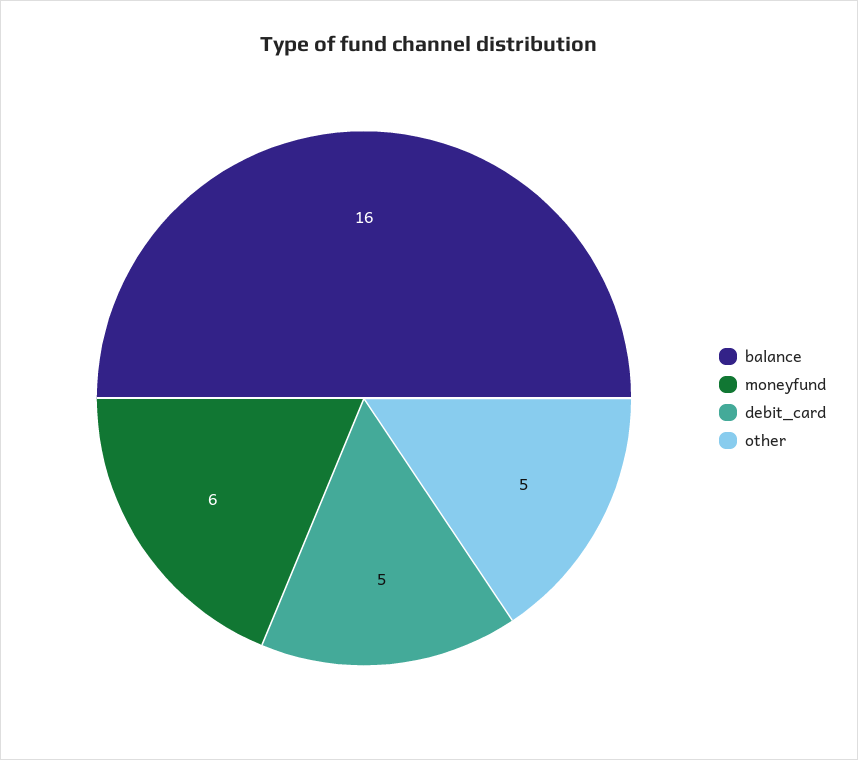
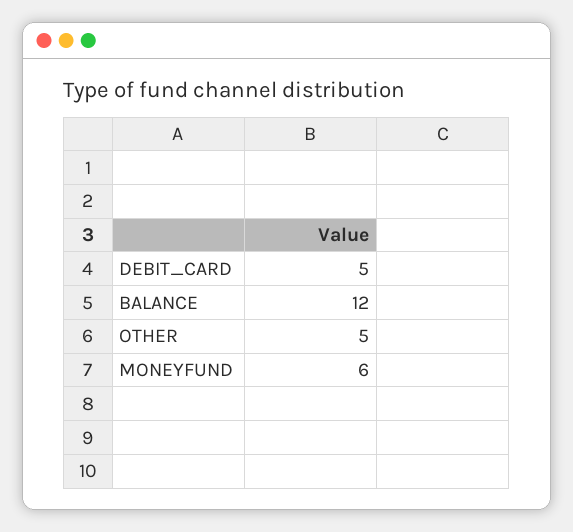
  {
-   "balance": 16,
+   "balance": 12,
    "moneyfund": 6,
    "debit_card": 5,
    "other": 5
  }

